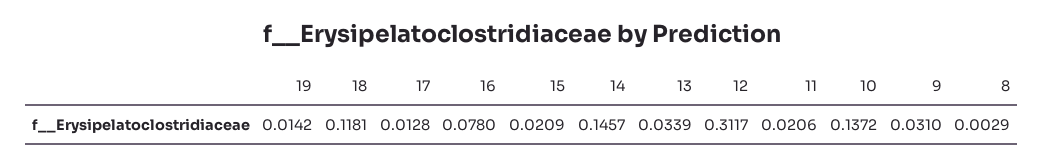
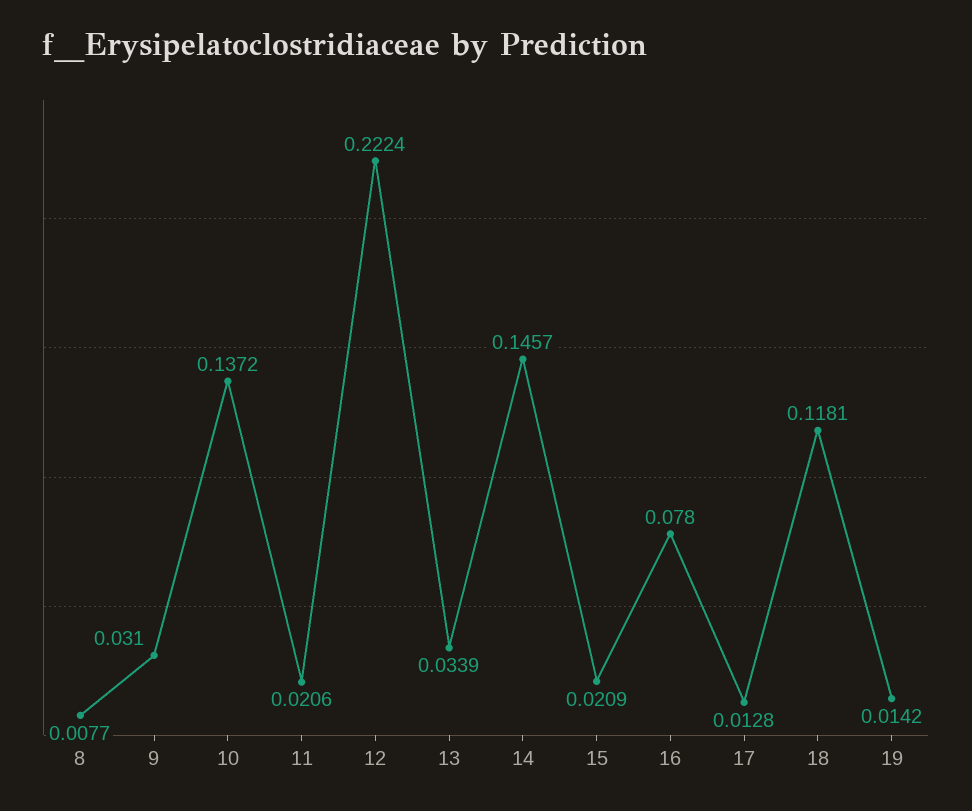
  {
    "19": 0.0142,
    "18": 0.1181,
    "17": 0.0128,
    "16": 0.078,
    "15": 0.0209,
    "14": 0.1457,
    "13": 0.0339,
-   "12": 0.3117,
+   "12": 0.2224,
    "11": 0.0206,
    "10": 0.1372,
    "9": 0.031,
-   "8": 0.0029
+   "8": 0.0077
  }

